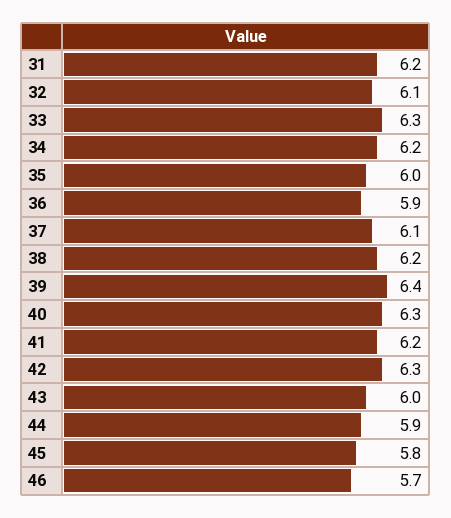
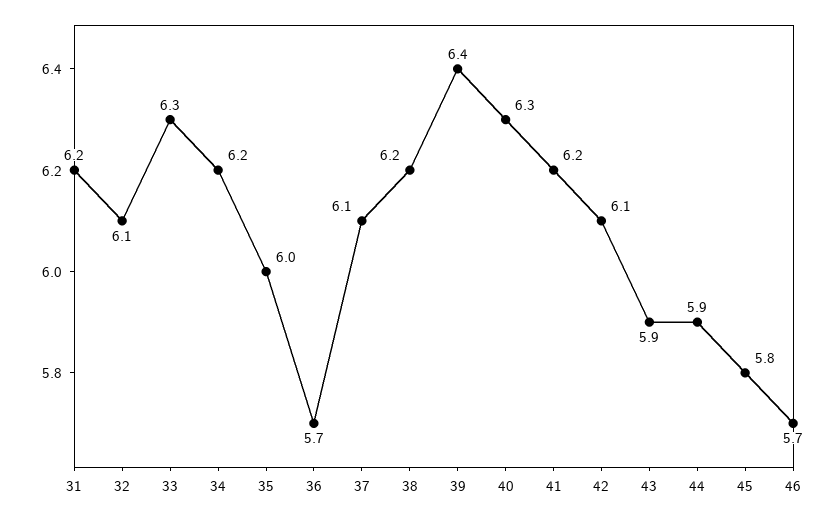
  {
    "31": 6.2,
    "32": 6.1,
    "33": 6.3,
    "34": 6.2,
    "35": 6,
-   "36": 5.9,
+   "36": 5.7,
    "37": 6.1,
    "38": 6.2,
    "39": 6.4,
    "40": 6.3,
    "41": 6.2,
-   "42": 6.3,
+   "42": 6.1,
-   "43": 6,
+   "43": 5.9,
    "44": 5.9,
    "45": 5.8,
    "46": 5.7
  }

